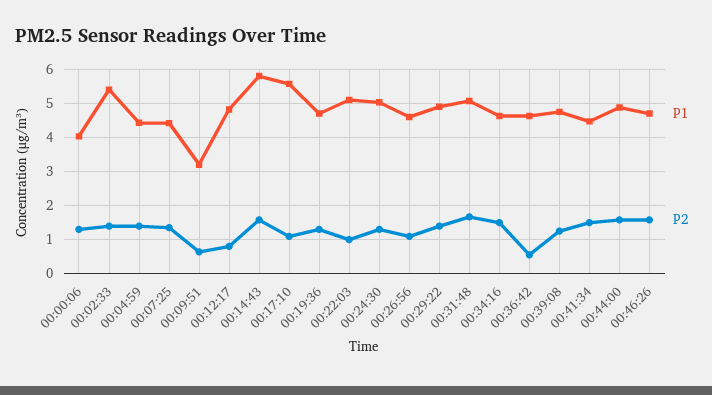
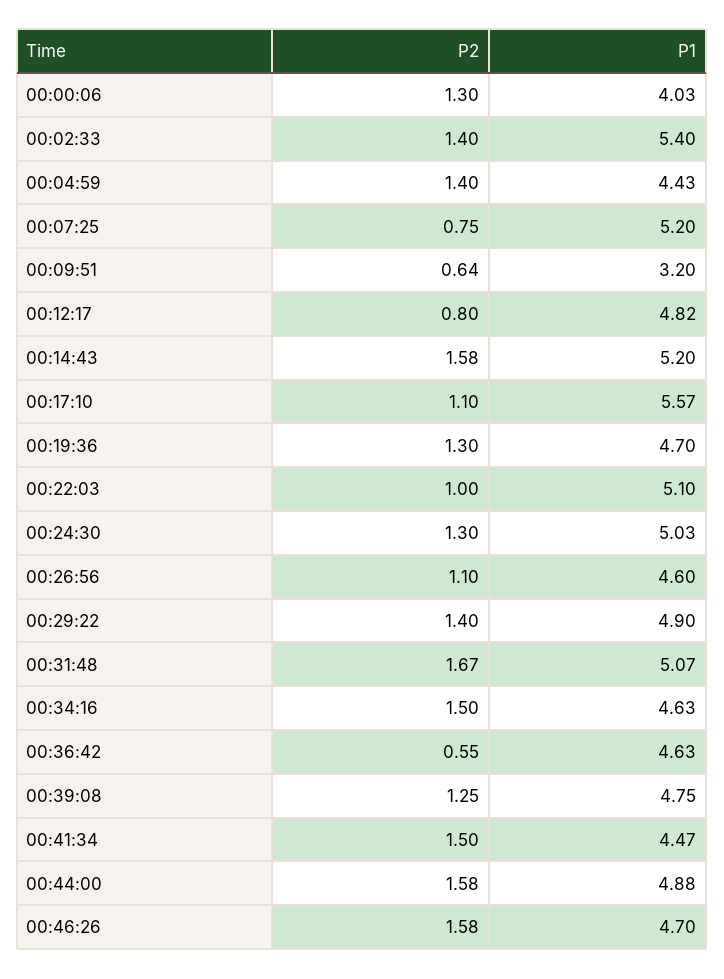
  {
    "P1": {
      "00:00:06": 4.03,
      "00:02:33": 5.4,
      "00:04:59": 4.43,
-     "00:07:25": 4.4,
+     "00:07:25": 5.2,
      "00:09:51": 3.2,
      "00:12:17": 4.82,
-     "00:14:43": 5.8,
+     "00:14:43": 5.2,
      "00:17:10": 5.57,
      "00:19:36": 4.7,
      "00:22:03": 5.1,
      "00:24:30": 5.03,
      "00:26:56": 4.6,
      "00:29:22": 4.9,
      "00:31:48": 5.07,
      "00:34:16": 4.63,
      "00:36:42": 4.63,
      "00:39:08": 4.75,
      "00:41:34": 4.47,
      "00:44:00": 4.88,
      "00:46:26": 4.7
    },
    "P2": {
      "00:00:06": 1.3,
      "00:02:33": 1.4,
      "00:04:59": 1.4,
-     "00:07:25": 1.4,
+     "00:07:25": 0.75,
      "00:09:51": 0.64,
      "00:12:17": 0.8,
      "00:14:43": 1.58,
      "00:17:10": 1.1,
      "00:19:36": 1.3,
      "00:22:03": 1,
      "00:24:30": 1.3,
      "00:26:56": 1.1,
      "00:29:22": 1.4,
      "00:31:48": 1.67,
      "00:34:16": 1.5,
      "00:36:42": 0.55,
      "00:39:08": 1.25,
      "00:41:34": 1.5,
      "00:44:00": 1.58,
      "00:46:26": 1.58
    }
  }

